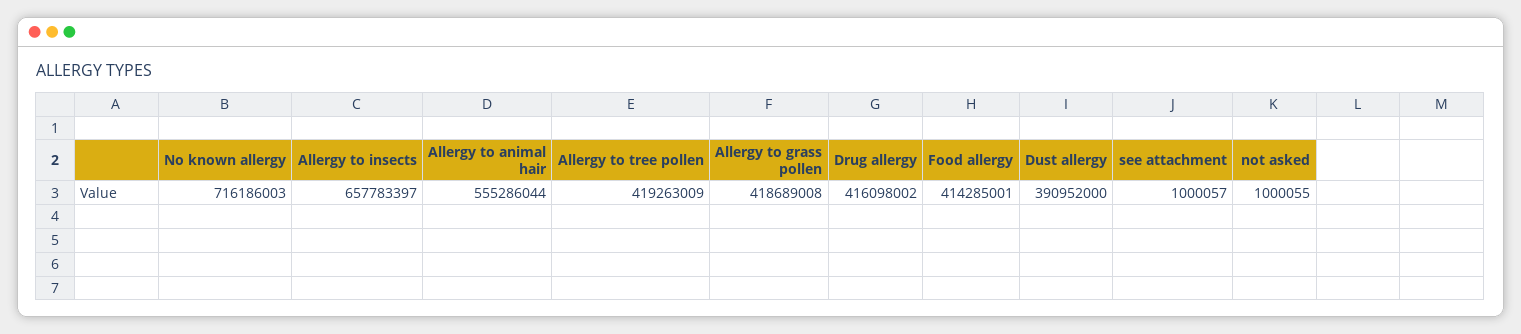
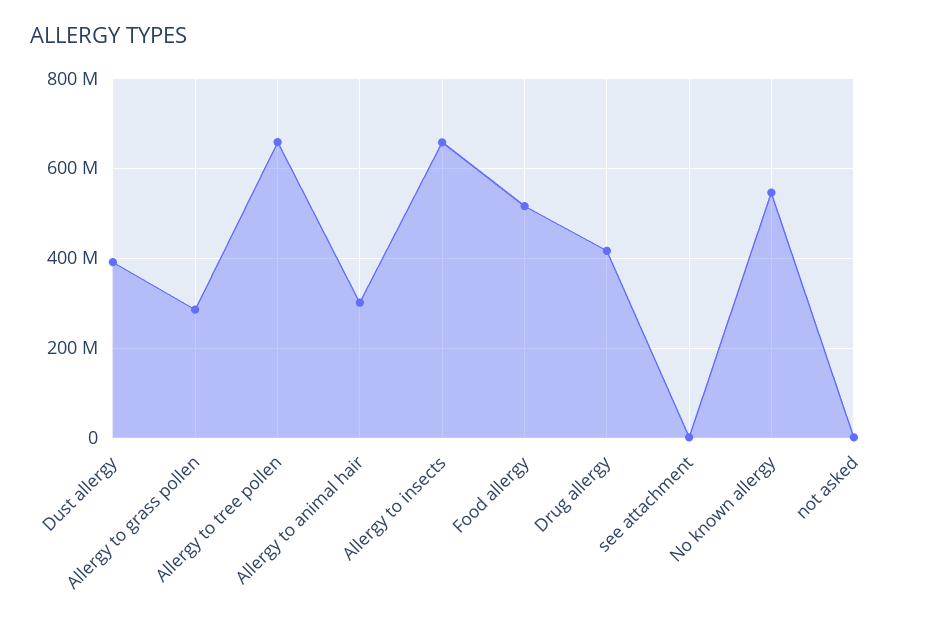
  {
-   "No known allergy": 716186003,
+   "No known allergy": 540000000,
    "Allergy to insects": 657783397,
-   "Allergy to animal hair": 555286044,
+   "Allergy to animal hair": 300000000,
-   "Allergy to tree pollen": 419263009,
+   "Allergy to tree pollen": 660000000,
-   "Allergy to grass pollen": 418689008,
+   "Allergy to grass pollen": 280000000,
    "Drug allergy": 416098002,
-   "Food allergy": 414285001,
+   "Food allergy": 520000000,
    "Dust allergy": 390952000,
    "see attachment": 1000057,
    "not asked": 1000055
  }

